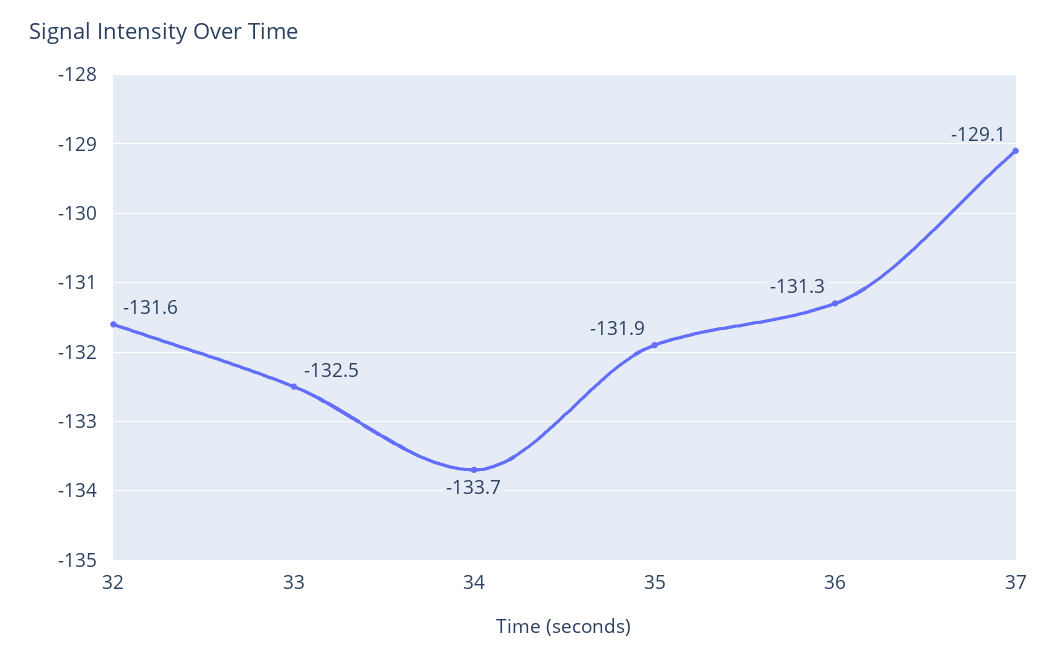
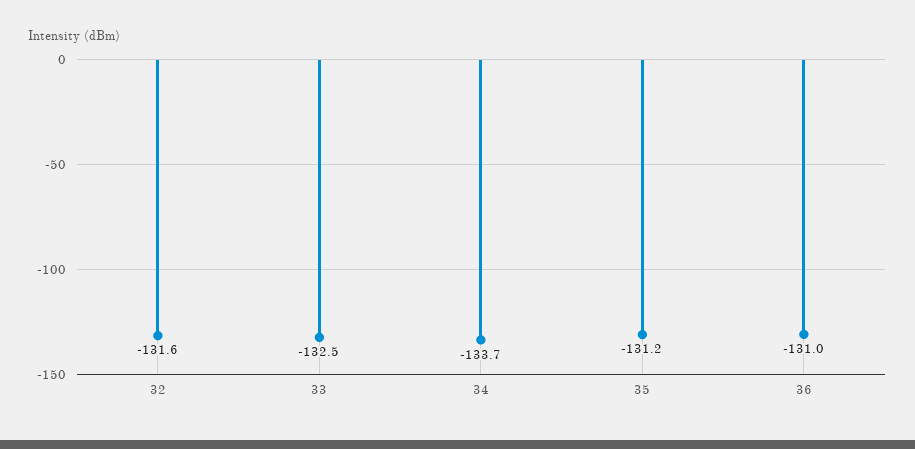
  {
    "32": -131.6,
    "33": -132.5,
    "34": -133.7,
-   "35": -131.9,
+   "35": -131.2,
-   "36": -131.3,
+   "36": -131
-   "37": -129.1
  }

